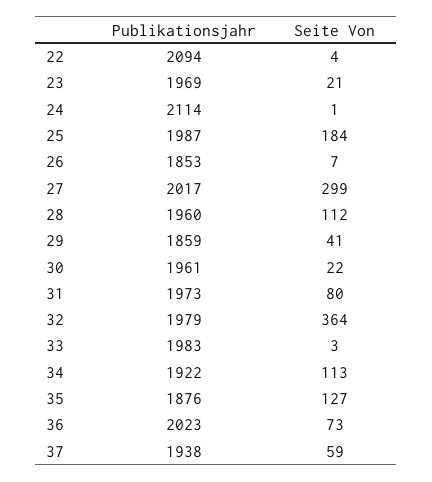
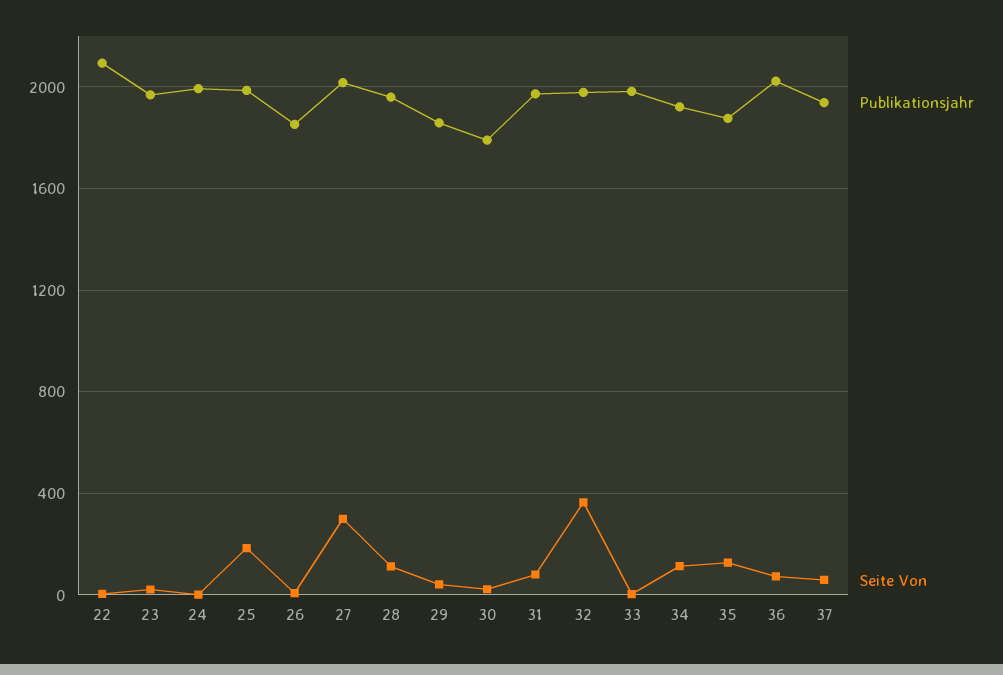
  {
    "Publikationsjahr": {
      "22": 2094,
      "23": 1969,
-     "24": 2114,
+     "24": 2000,
      "25": 1987,
      "26": 1853,
      "27": 2017,
      "28": 1960,
      "29": 1859,
-     "30": 1961,
+     "30": 1800,
      "31": 1973,
      "32": 1979,
      "33": 1983,
      "34": 1922,
      "35": 1876,
      "36": 2023,
      "37": 1938
    },
    "Seite Von": {
      "22": 4,
      "23": 21,
      "24": 1,
      "25": 184,
      "26": 7,
      "27": 299,
      "28": 112,
      "29": 41,
      "30": 22,
      "31": 80,
      "32": 364,
      "33": 3,
      "34": 113,
      "35": 127,
      "36": 73,
      "37": 59
    }
  }

